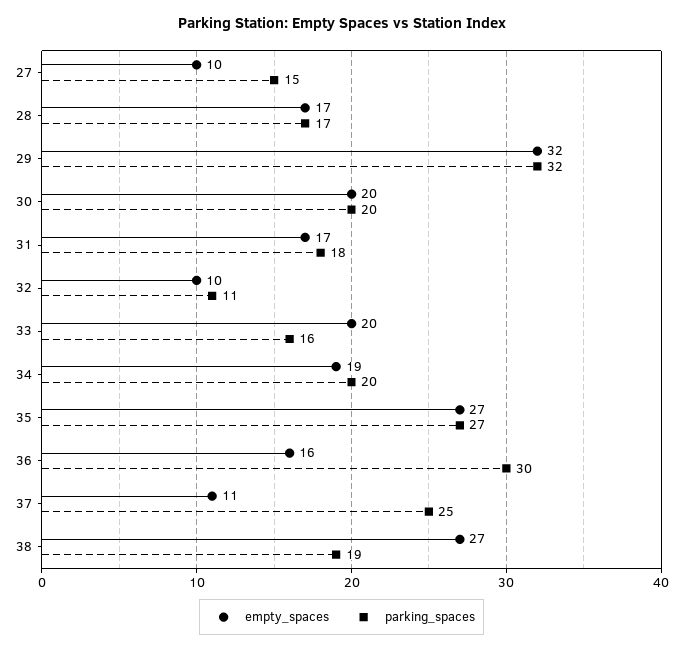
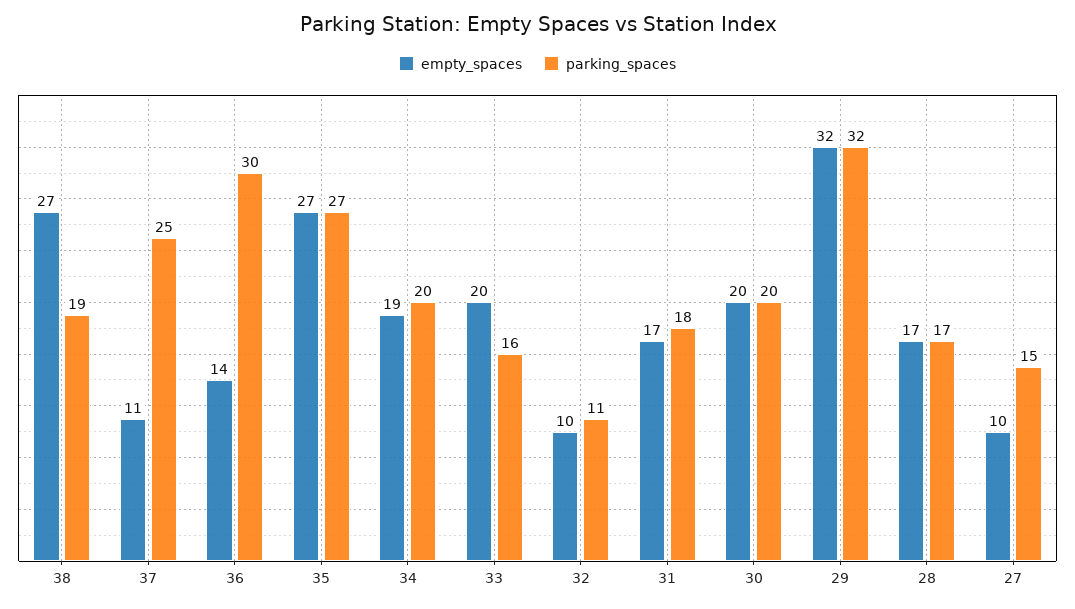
  {
    "empty_spaces": {
      "27": 10,
      "28": 17,
      "29": 32,
      "30": 20,
      "31": 17,
      "32": 10,
      "33": 20,
      "34": 19,
      "35": 27,
-     "36": 16,
+     "36": 14,
      "37": 11,
      "38": 27
    },
    "parking_spaces": {
      "27": 15,
      "28": 17,
      "29": 32,
      "30": 20,
      "31": 18,
      "32": 11,
      "33": 16,
      "34": 20,
      "35": 27,
      "36": 30,
      "37": 25,
      "38": 19
    }
  }

